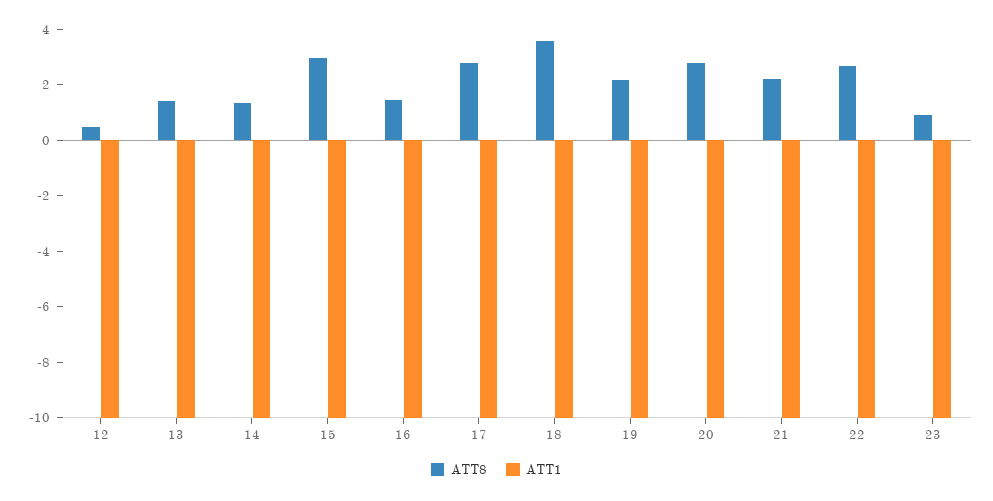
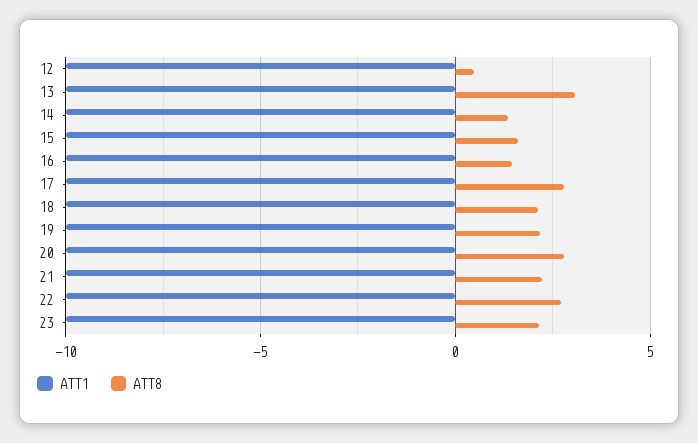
  {
    "ATT8": {
      "12": 0.5,
-     "13": 1.5,
+     "13": 3,
      "14": 1.5,
-     "15": 3,
+     "15": 1.5,
      "16": 1.5,
      "17": 3,
-     "18": 3.5,
+     "18": 2,
      "19": 2,
      "20": 3,
      "21": 2,
      "22": 2.5,
-     "23": 1
+     "23": 2
    },
    "ATT1": {
      "12": -10,
      "13": -10,
      "14": -10,
      "15": -10,
      "16": -10,
      "17": -10,
      "18": -10,
      "19": -10,
      "20": -10,
      "21": -10,
      "22": -10,
      "23": -10
    }
  }

